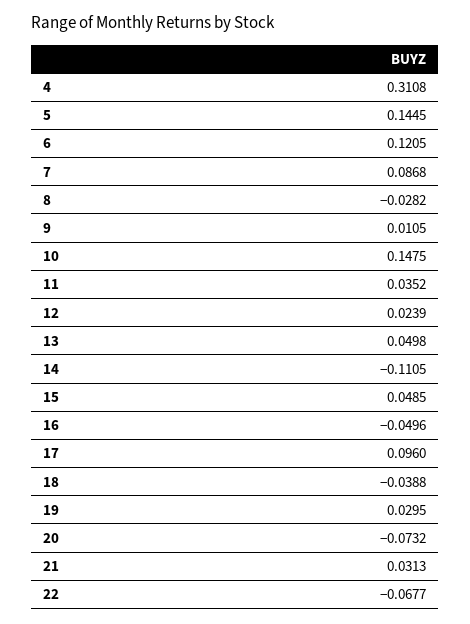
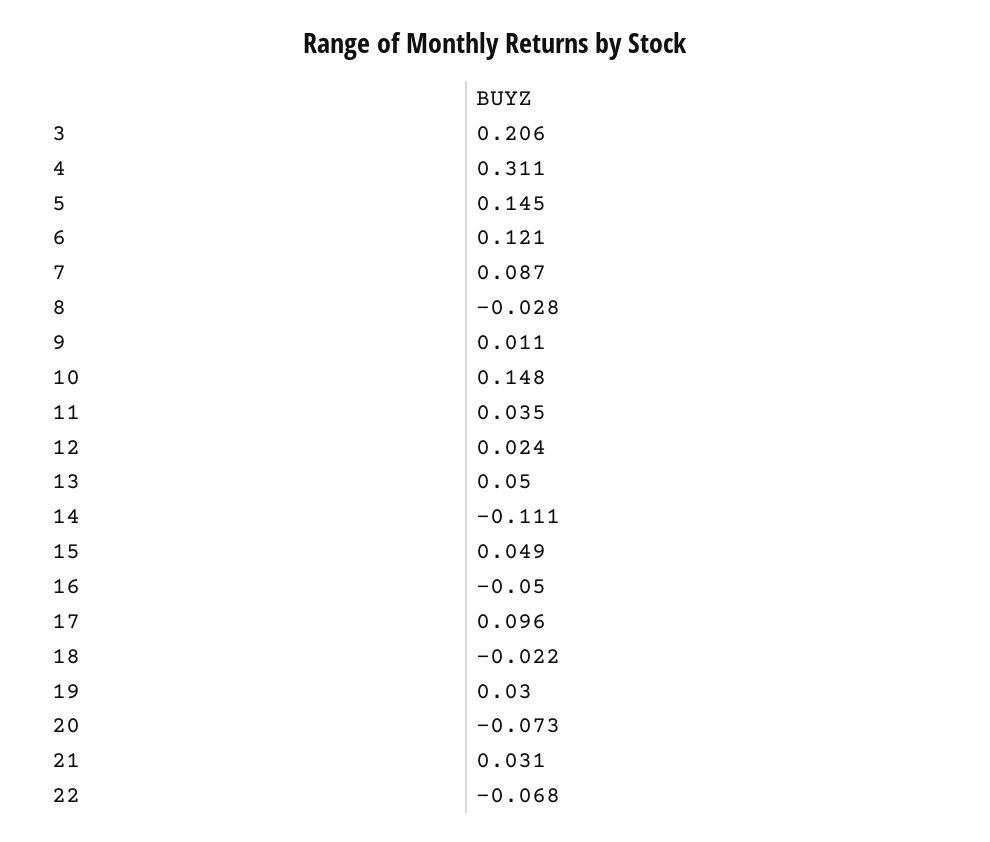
  {
    "4": 0.3108,
    "5": 0.1445,
    "6": 0.1205,
    "7": 0.0868,
    "8": -0.0282,
    "9": 0.0105,
    "10": 0.1475,
    "11": 0.0352,
    "12": 0.0239,
    "13": 0.0498,
    "14": -0.1105,
    "15": 0.0485,
    "16": -0.0496,
    "17": 0.096,
-   "18": -0.0388,
+   "18": -0.022,
    "19": 0.0295,
    "20": -0.0732,
    "21": 0.0313,
-   "22": -0.0677
+   "22": -0.0677,
+   "3": 0.206
  }

